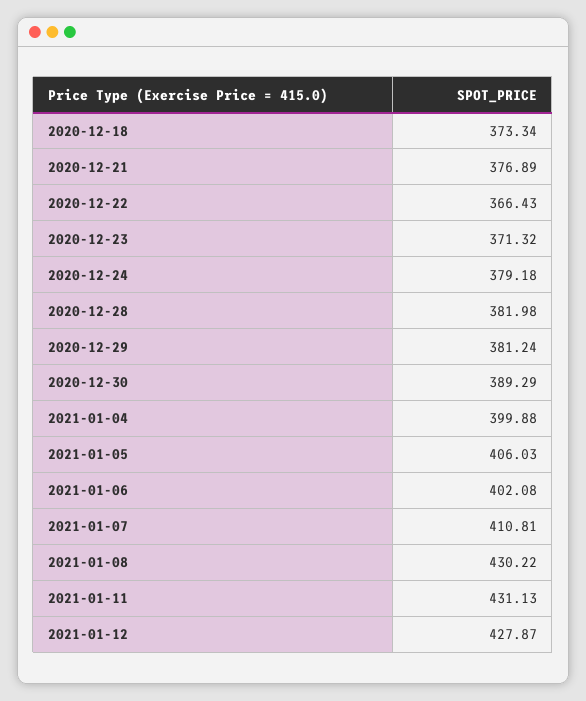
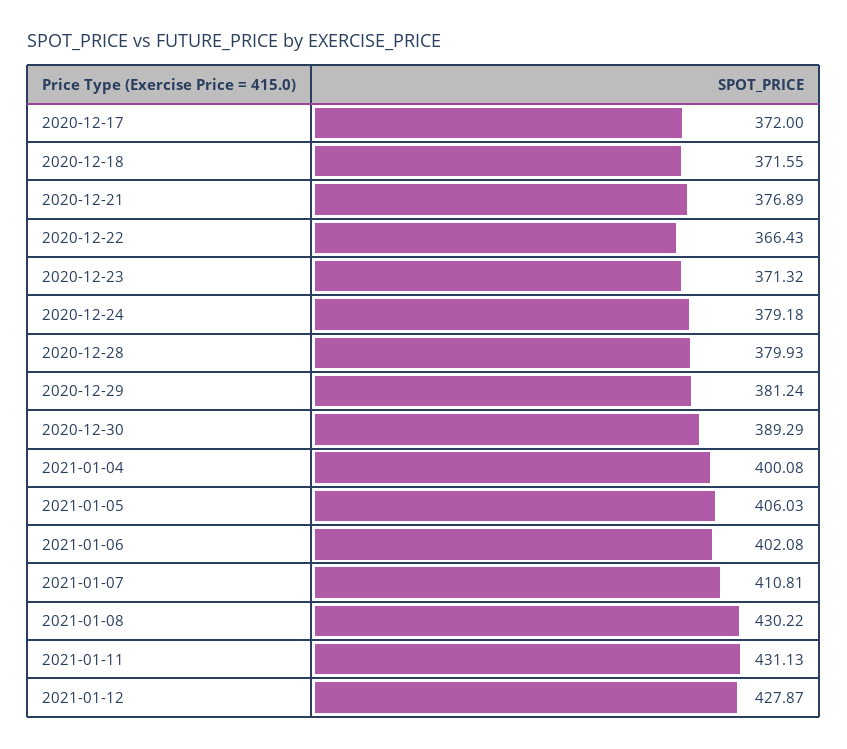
  {
-   "2020-12-18": 373.34,
+   "2020-12-18": 371.55,
    "2020-12-21": 376.89,
    "2020-12-22": 366.43,
    "2020-12-23": 371.32,
    "2020-12-24": 379.18,
-   "2020-12-28": 381.98,
+   "2020-12-28": 379.93,
    "2020-12-29": 381.24,
    "2020-12-30": 389.29,
-   "2021-01-04": 399.88,
+   "2021-01-04": 400.08,
    "2021-01-05": 406.03,
    "2021-01-06": 402.08,
    "2021-01-07": 410.81,
    "2021-01-08": 430.22,
    "2021-01-11": 431.13,
-   "2021-01-12": 427.87
+   "2021-01-12": 427.87,
+   "2020-12-17": 372
  }

